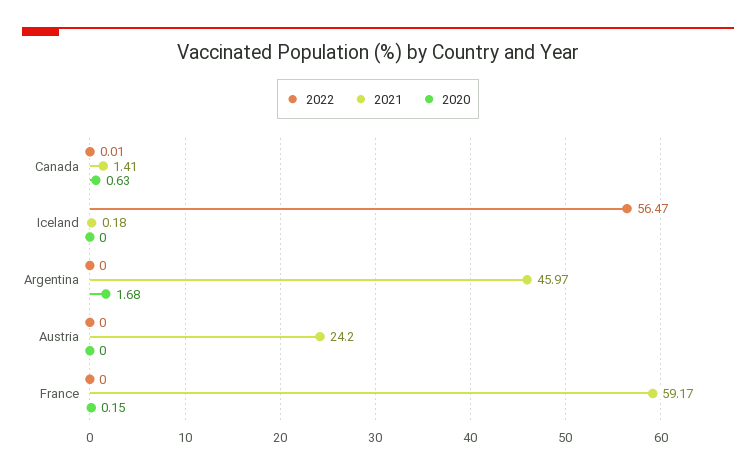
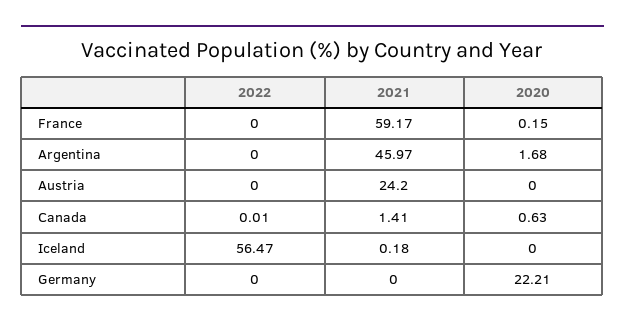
  {
    "2022": {
      "Canada": 0.01,
      "Iceland": 56.47,
      "Argentina": 0,
      "Austria": 0,
-     "France": 0
+     "France": 0,
+     "Germany": 0
    },
    "2021": {
      "Canada": 1.41,
      "Iceland": 0.18,
      "Argentina": 45.97,
      "Austria": 24.2,
-     "France": 59.17
+     "France": 59.17,
+     "Germany": 0
    },
    "2020": {
      "Canada": 0.63,
      "Iceland": 0,
      "Argentina": 1.68,
      "Austria": 0,
-     "France": 0.15
+     "France": 0.15,
+     "Germany": 22.21
    }
  }

